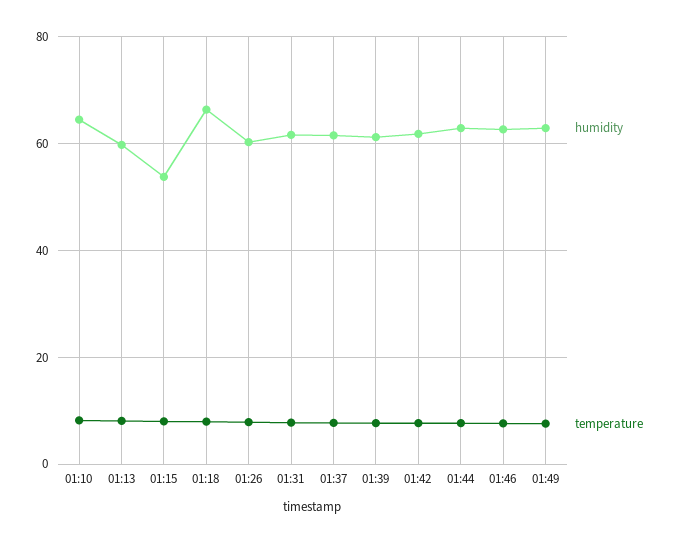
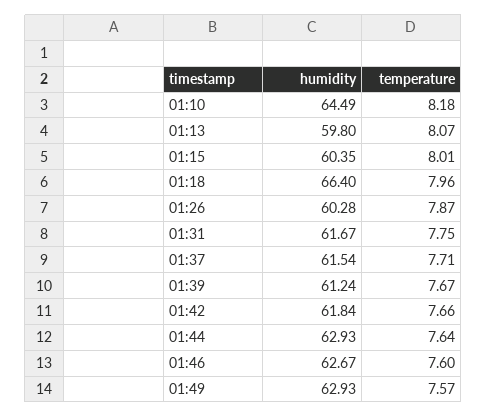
  {
    "humidity": {
      "01:10": 64.49,
      "01:13": 59.8,
-     "01:15": 54,
+     "01:15": 60.35,
      "01:18": 66.4,
      "01:26": 60.28,
      "01:31": 61.67,
      "01:37": 61.54,
      "01:39": 61.24,
      "01:42": 61.84,
      "01:44": 62.93,
      "01:46": 62.67,
      "01:49": 62.93
    },
    "temperature": {
      "01:10": 8.18,
      "01:13": 8.07,
      "01:15": 8.01,
      "01:18": 7.96,
      "01:26": 7.87,
      "01:31": 7.75,
      "01:37": 7.71,
      "01:39": 7.67,
      "01:42": 7.66,
      "01:44": 7.64,
      "01:46": 7.6,
      "01:49": 7.57
    }
  }

